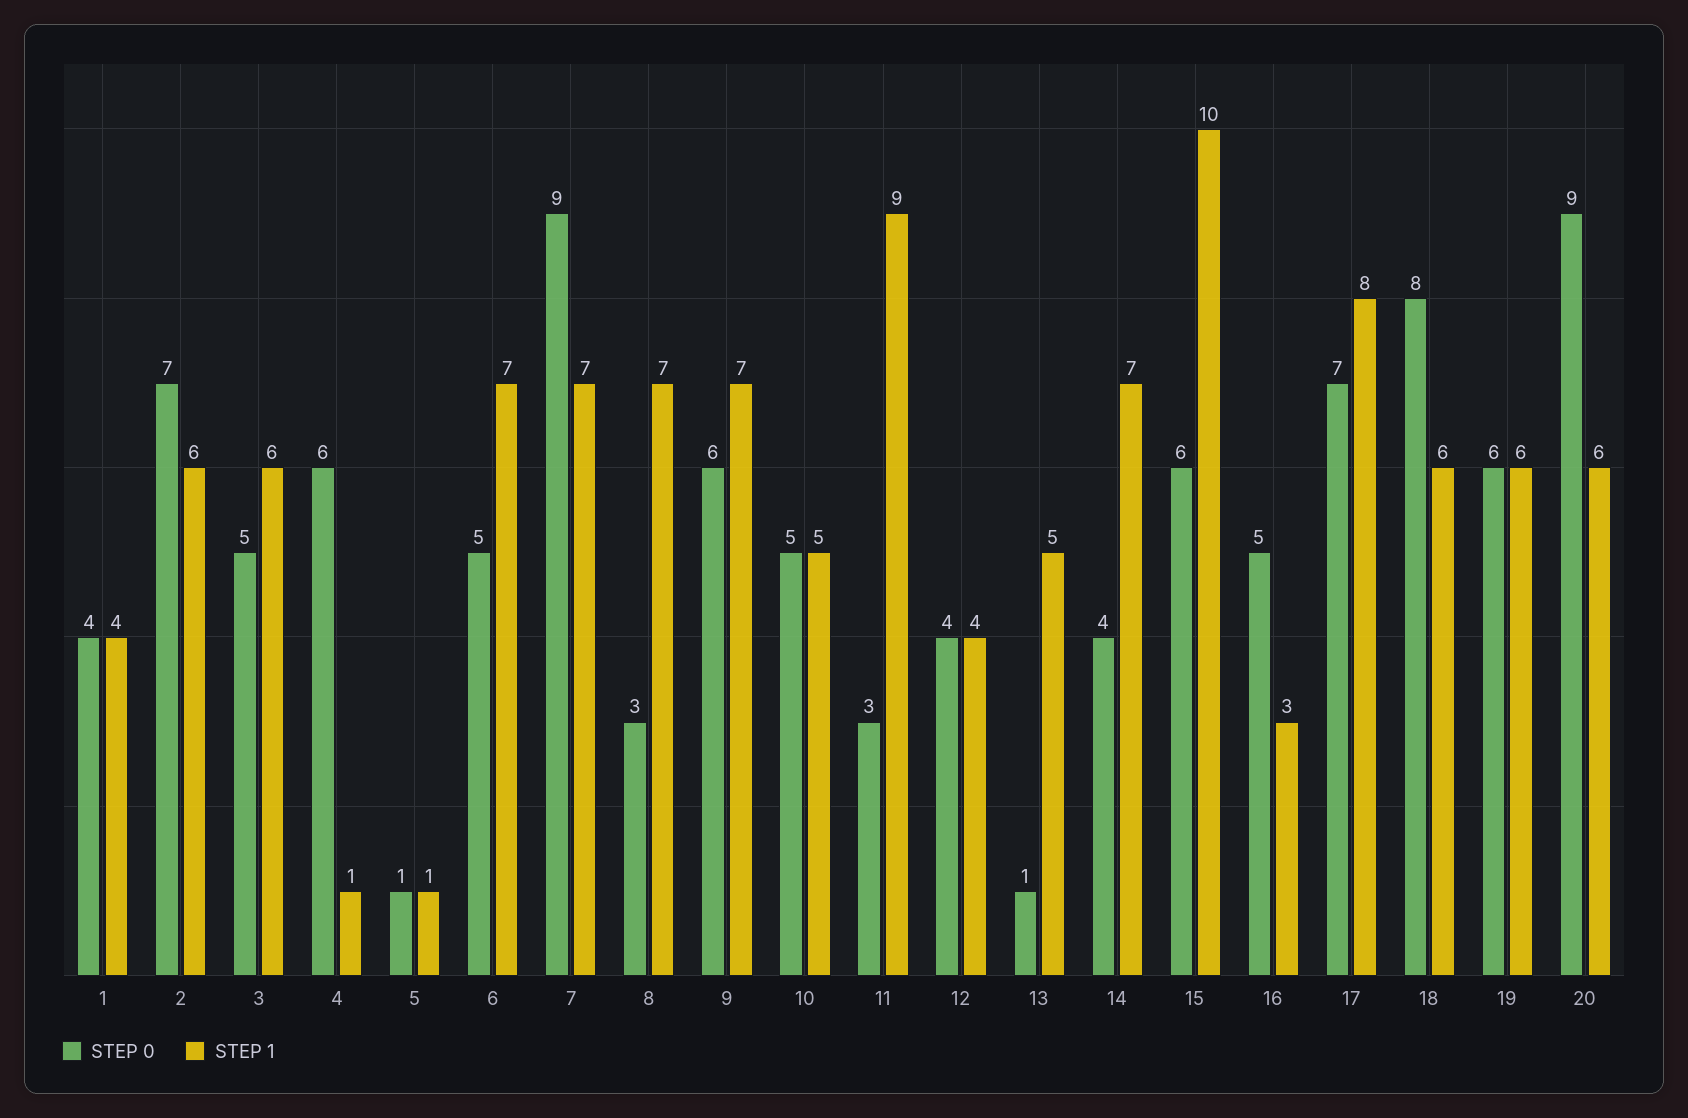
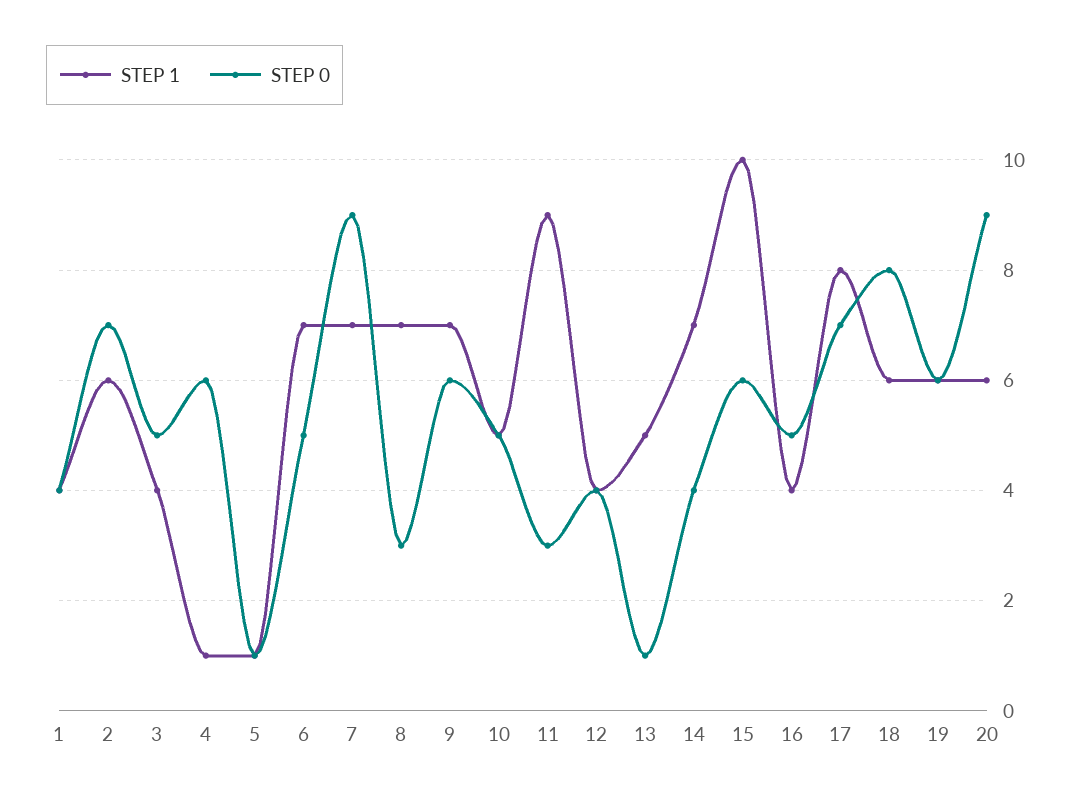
  {
    "STEP 0": {
      "1": 4,
      "2": 7,
      "3": 5,
      "4": 6,
      "5": 1,
      "6": 5,
      "7": 9,
      "8": 3,
      "9": 6,
      "10": 5,
      "11": 3,
      "12": 4,
      "13": 1,
      "14": 4,
      "15": 6,
      "16": 5,
      "17": 7,
      "18": 8,
      "19": 6,
      "20": 9
    },
    "STEP 1": {
      "1": 4,
      "2": 6,
-     "3": 6,
+     "3": 4,
      "4": 1,
      "5": 1,
      "6": 7,
      "7": 7,
      "8": 7,
      "9": 7,
      "10": 5,
      "11": 9,
      "12": 4,
      "13": 5,
      "14": 7,
      "15": 10,
-     "16": 3,
+     "16": 4,
      "17": 8,
      "18": 6,
      "19": 6,
      "20": 6
    }
  }

